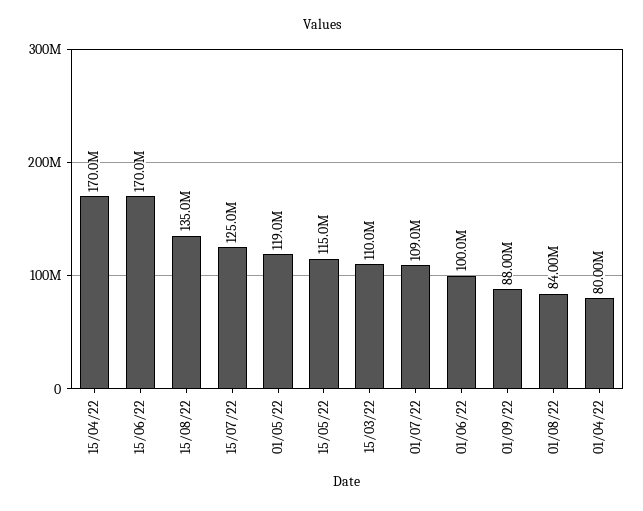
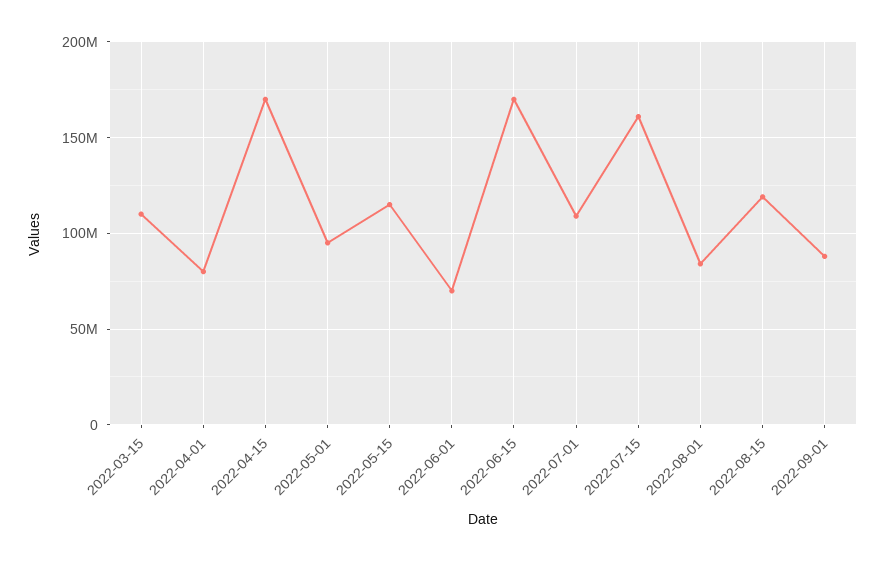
  {
    "15/04/22": 170000000,
    "15/06/22": 170000000,
-   "15/08/22": 135000000,
+   "15/08/22": 120000000,
-   "15/07/22": 125000000,
+   "15/07/22": 160000000,
-   "01/05/22": 119000000,
+   "01/05/22": 95000000,
    "15/05/22": 115000000,
    "15/03/22": 110000000,
    "01/07/22": 109000000,
-   "01/06/22": 100000000,
+   "01/06/22": 70000000,
    "01/09/22": 88000000,
    "01/08/22": 84000000,
    "01/04/22": 80000000
  }

